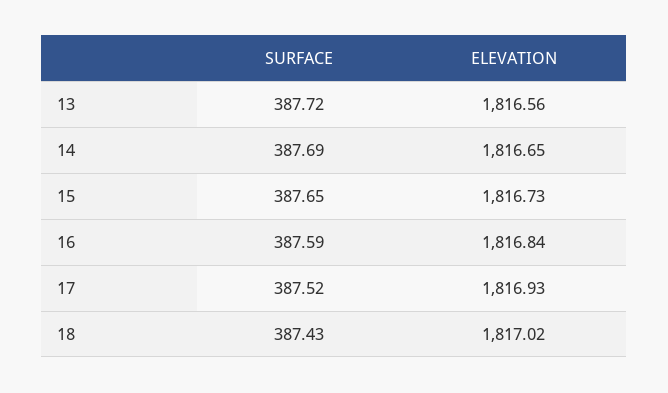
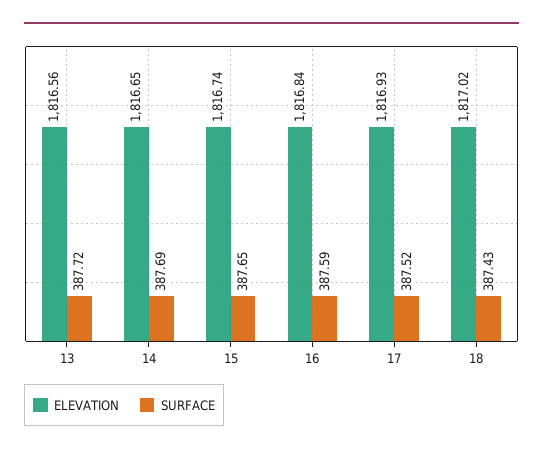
  {
    "SURFACE": {
      "13": 387.72,
      "14": 387.69,
      "15": 387.65,
      "16": 387.59,
      "17": 387.52,
      "18": 387.43
    },
    "ELEVATION": {
      "13": 1816.56,
      "14": 1816.65,
-     "15": 1816.73,
+     "15": 1816.74,
      "16": 1816.84,
      "17": 1816.93,
      "18": 1817.02
    }
  }

